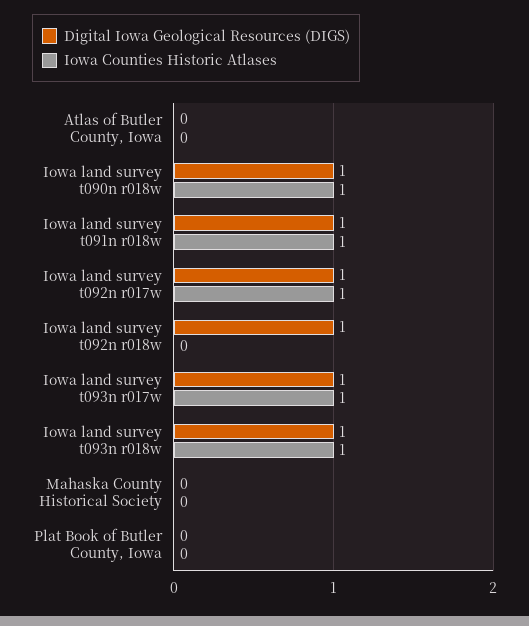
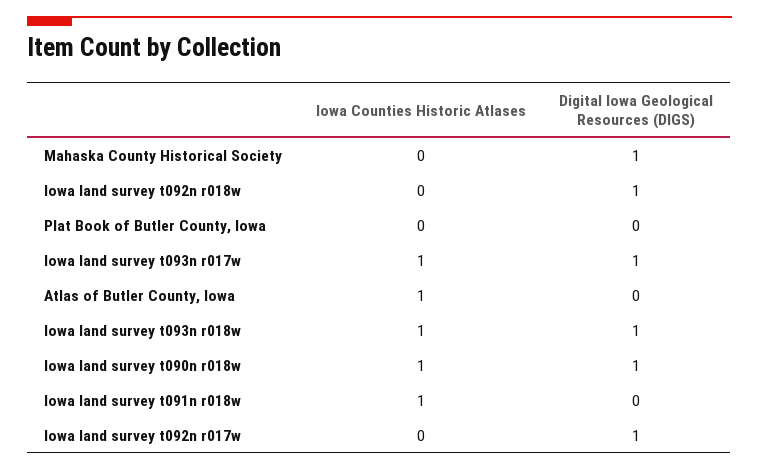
  {
    "Digital Iowa Geological Resources (DIGS)": {
      "Atlas of Butler County, Iowa": 0,
      "Iowa land survey t090n r018w": 1,
-     "Iowa land survey t091n r018w": 1,
+     "Iowa land survey t091n r018w": 0,
      "Iowa land survey t092n r017w": 1,
      "Iowa land survey t092n r018w": 1,
      "Iowa land survey t093n r017w": 1,
      "Iowa land survey t093n r018w": 1,
-     "Mahaska County Historical Society": 0,
+     "Mahaska County Historical Society": 1,
      "Plat Book of Butler County, Iowa": 0
    },
    "Iowa Counties Historic Atlases": {
-     "Atlas of Butler County, Iowa": 0,
+     "Atlas of Butler County, Iowa": 1,
      "Iowa land survey t090n r018w": 1,
      "Iowa land survey t091n r018w": 1,
-     "Iowa land survey t092n r017w": 1,
+     "Iowa land survey t092n r017w": 0,
      "Iowa land survey t092n r018w": 0,
      "Iowa land survey t093n r017w": 1,
      "Iowa land survey t093n r018w": 1,
      "Mahaska County Historical Society": 0,
      "Plat Book of Butler County, Iowa": 0
    }
  }

